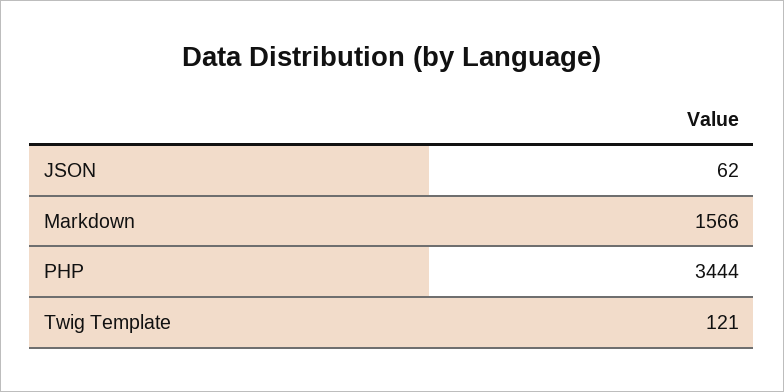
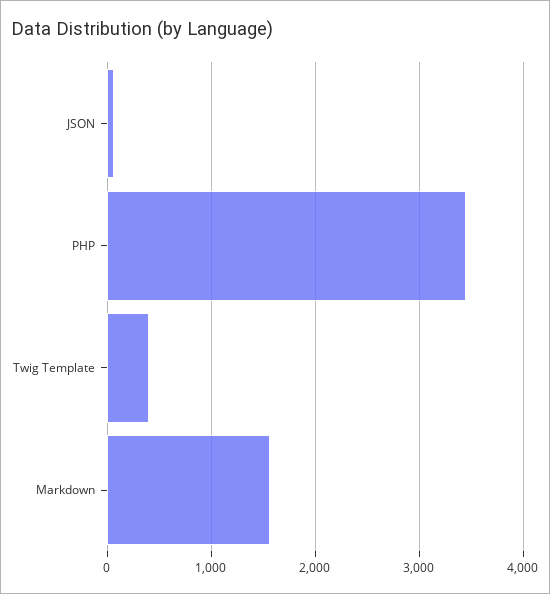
  {
    "JSON": 62,
    "Markdown": 1566,
    "PHP": 3444,
-   "Twig Template": 121
+   "Twig Template": 400
  }

